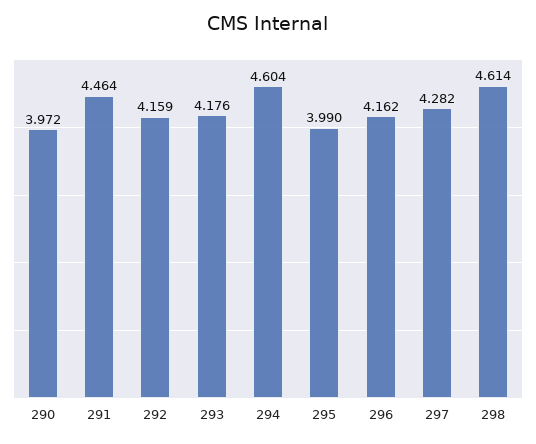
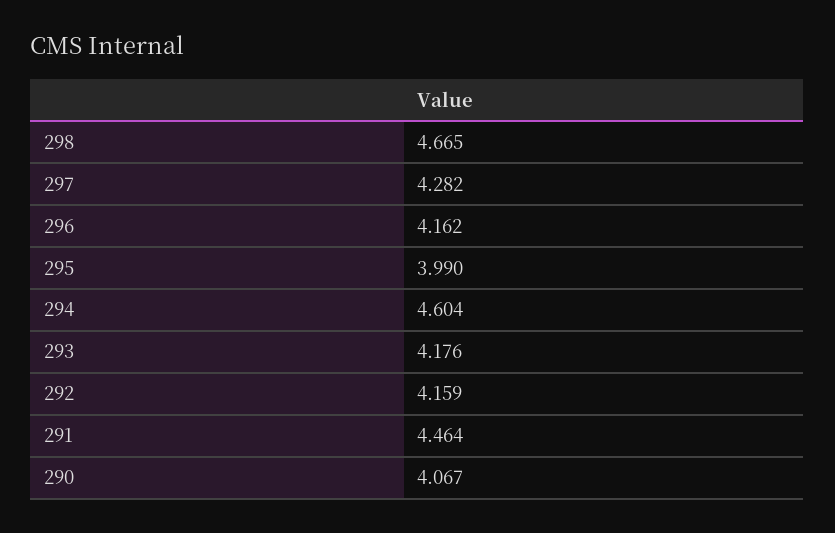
  {
-   "290": 3.972,
+   "290": 4.067,
    "291": 4.464,
    "292": 4.159,
    "293": 4.176,
    "294": 4.604,
    "295": 3.99,
    "296": 4.162,
    "297": 4.282,
-   "298": 4.614
+   "298": 4.665
  }

